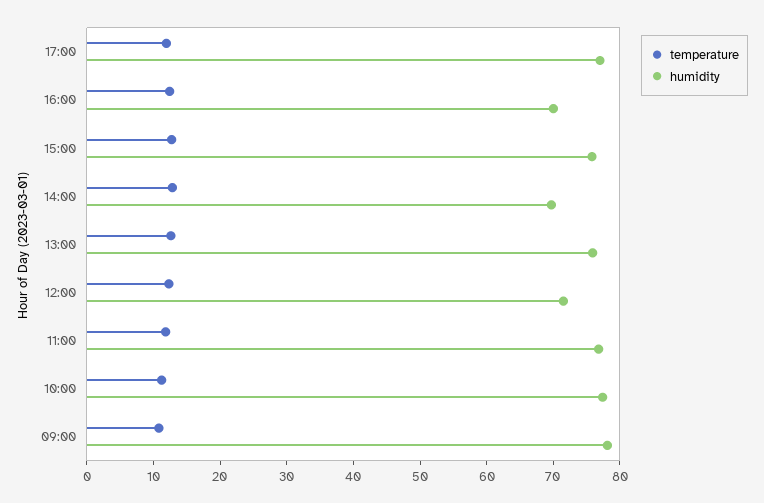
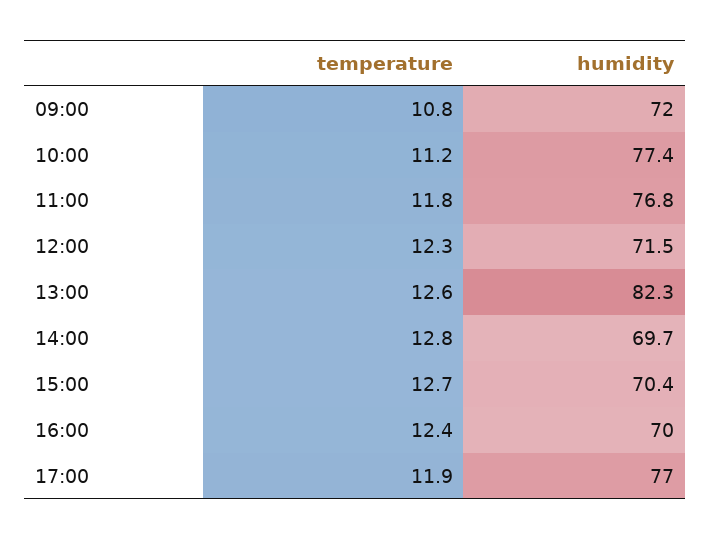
  {
    "temperature": {
      "17:00": 11.9,
      "16:00": 12.4,
      "15:00": 12.7,
      "14:00": 12.8,
      "13:00": 12.6,
      "12:00": 12.3,
      "11:00": 11.8,
      "10:00": 11.2,
      "09:00": 10.8
    },
    "humidity": {
      "17:00": 77,
      "16:00": 70,
-     "15:00": 76,
+     "15:00": 70.4,
      "14:00": 69.7,
-     "13:00": 76,
+     "13:00": 82.3,
      "12:00": 71.5,
      "11:00": 76.8,
      "10:00": 77.4,
-     "09:00": 78
+     "09:00": 72
    }
  }

